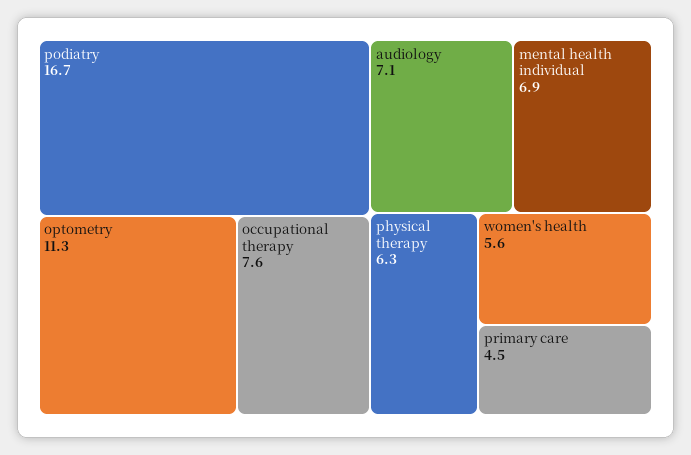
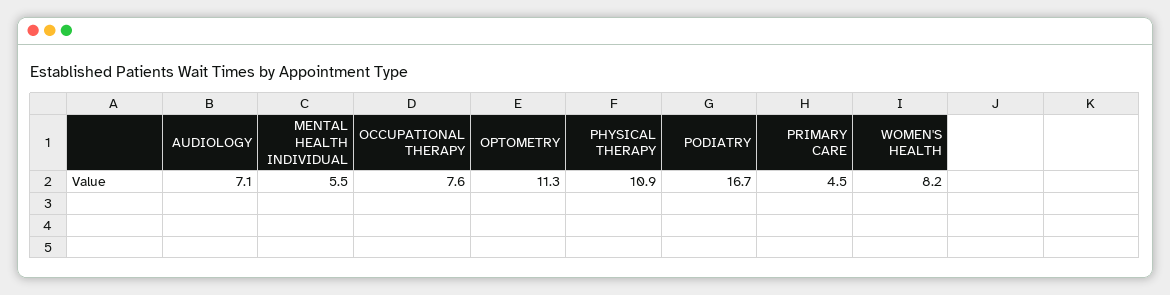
  {
    "podiatry": 16.7,
    "optometry": 11.3,
    "occupational therapy": 7.6,
    "audiology": 7.1,
-   "mental health individual": 6.9,
+   "mental health individual": 5.5,
-   "physical therapy": 6.3,
+   "physical therapy": 10.9,
-   "women's health": 5.6,
+   "women's health": 8.2,
    "primary care": 4.5
  }

